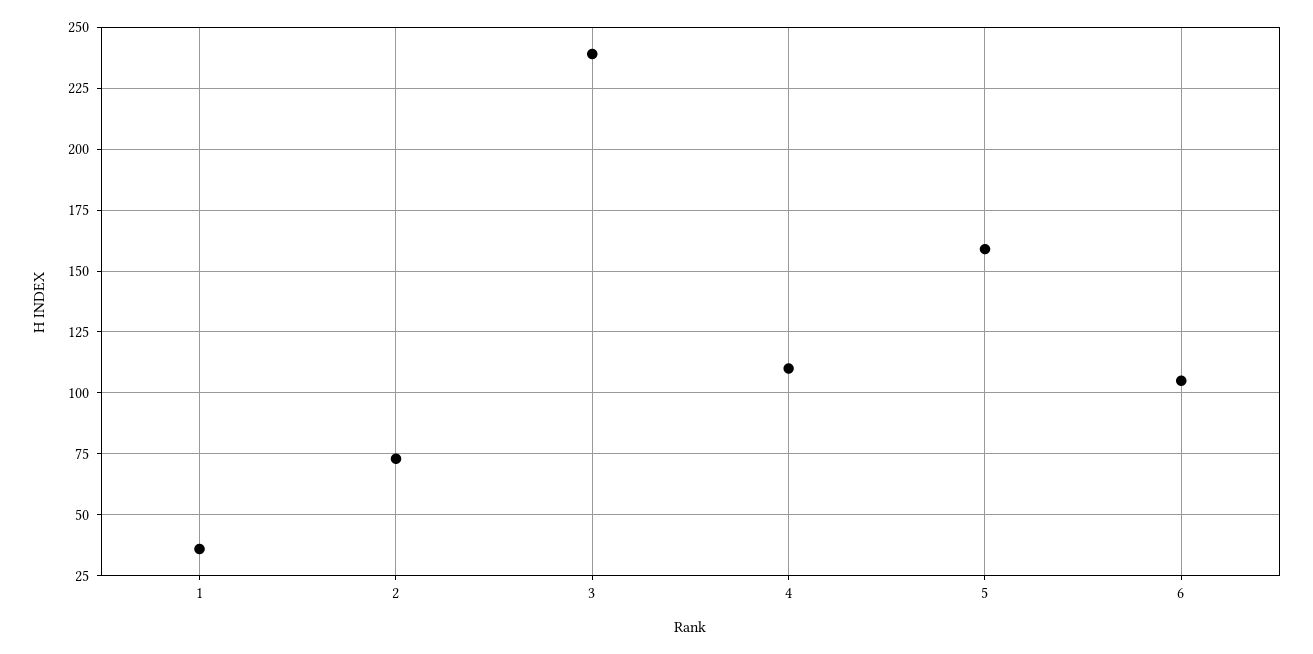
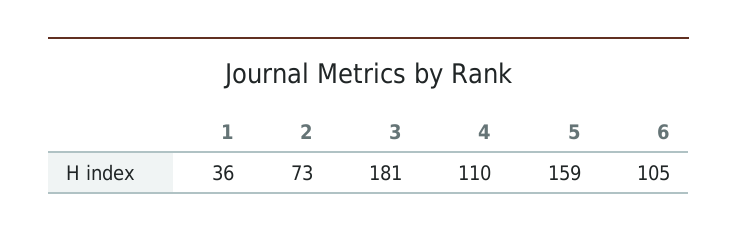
  {
    "1": 36,
    "2": 73,
-   "3": 240,
+   "3": 181,
    "4": 110,
    "5": 159,
    "6": 105
  }

